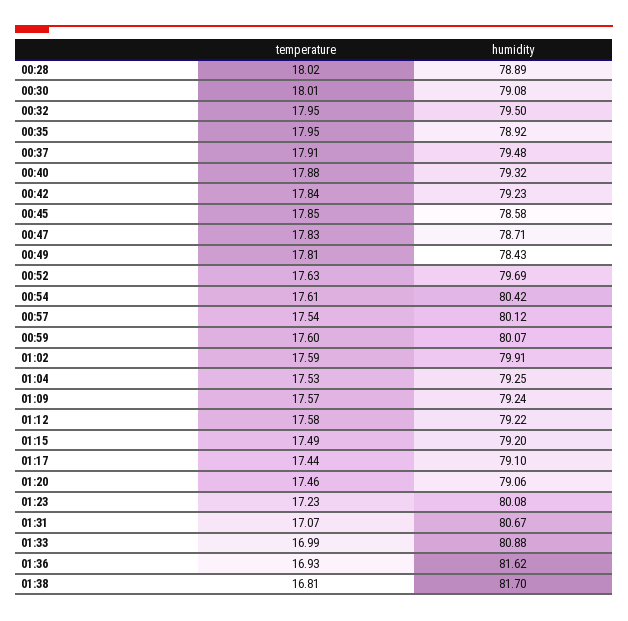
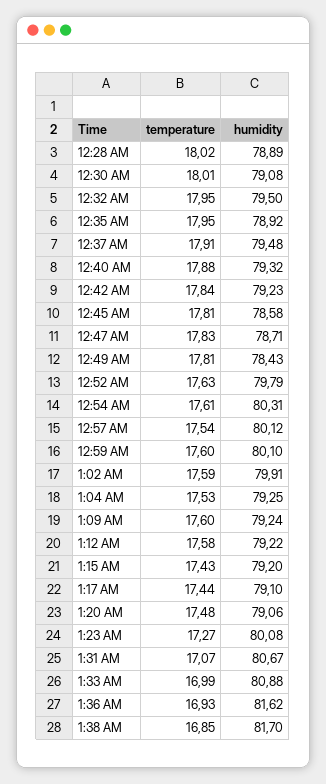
  {
    "temperature": {
      "00:28": 18.02,
      "00:30": 18.01,
      "00:32": 17.95,
      "00:35": 17.95,
      "00:37": 17.91,
      "00:40": 17.88,
      "00:42": 17.84,
-     "00:45": 17.85,
+     "00:45": 17.81,
      "00:47": 17.83,
      "00:49": 17.81,
      "00:52": 17.63,
      "00:54": 17.61,
      "00:57": 17.54,
      "00:59": 17.6,
      "01:02": 17.59,
      "01:04": 17.53,
-     "01:09": 17.57,
+     "01:09": 17.6,
      "01:12": 17.58,
-     "01:15": 17.49,
+     "01:15": 17.43,
      "01:17": 17.44,
-     "01:20": 17.46,
+     "01:20": 17.48,
-     "01:23": 17.23,
+     "01:23": 17.27,
      "01:31": 17.07,
      "01:33": 16.99,
      "01:36": 16.93,
-     "01:38": 16.81
+     "01:38": 16.85
    },
    "humidity": {
      "00:28": 78.89,
      "00:30": 79.08,
      "00:32": 79.5,
      "00:35": 78.92,
      "00:37": 79.48,
      "00:40": 79.32,
      "00:42": 79.23,
      "00:45": 78.58,
      "00:47": 78.71,
      "00:49": 78.43,
-     "00:52": 79.69,
+     "00:52": 79.79,
-     "00:54": 80.42,
+     "00:54": 80.31,
      "00:57": 80.12,
-     "00:59": 80.07,
+     "00:59": 80.1,
      "01:02": 79.91,
      "01:04": 79.25,
      "01:09": 79.24,
      "01:12": 79.22,
      "01:15": 79.2,
      "01:17": 79.1,
      "01:20": 79.06,
      "01:23": 80.08,
      "01:31": 80.67,
      "01:33": 80.88,
      "01:36": 81.62,
      "01:38": 81.7
    }
  }

